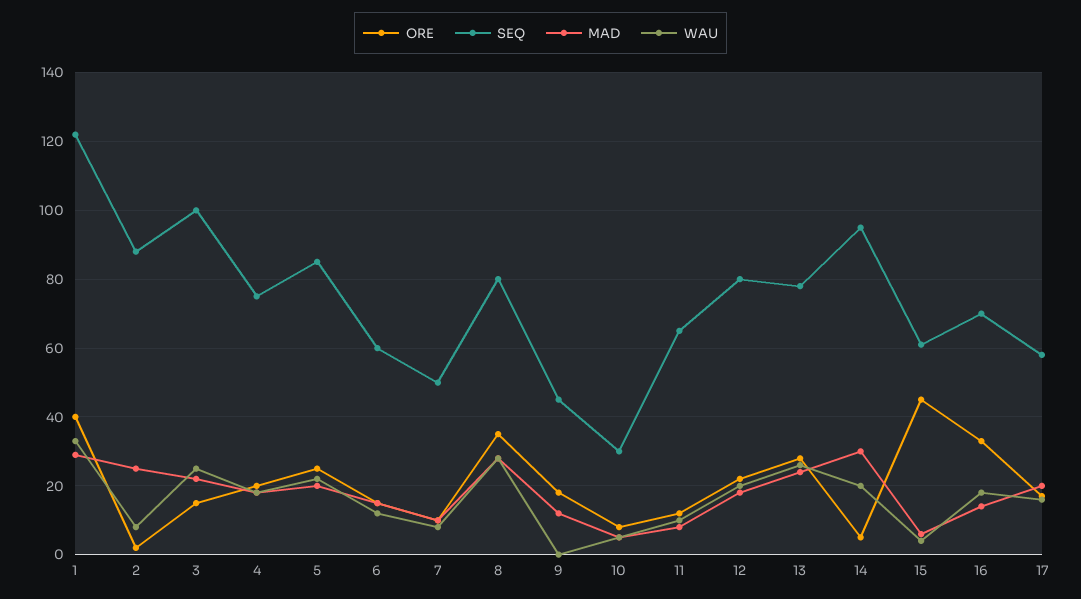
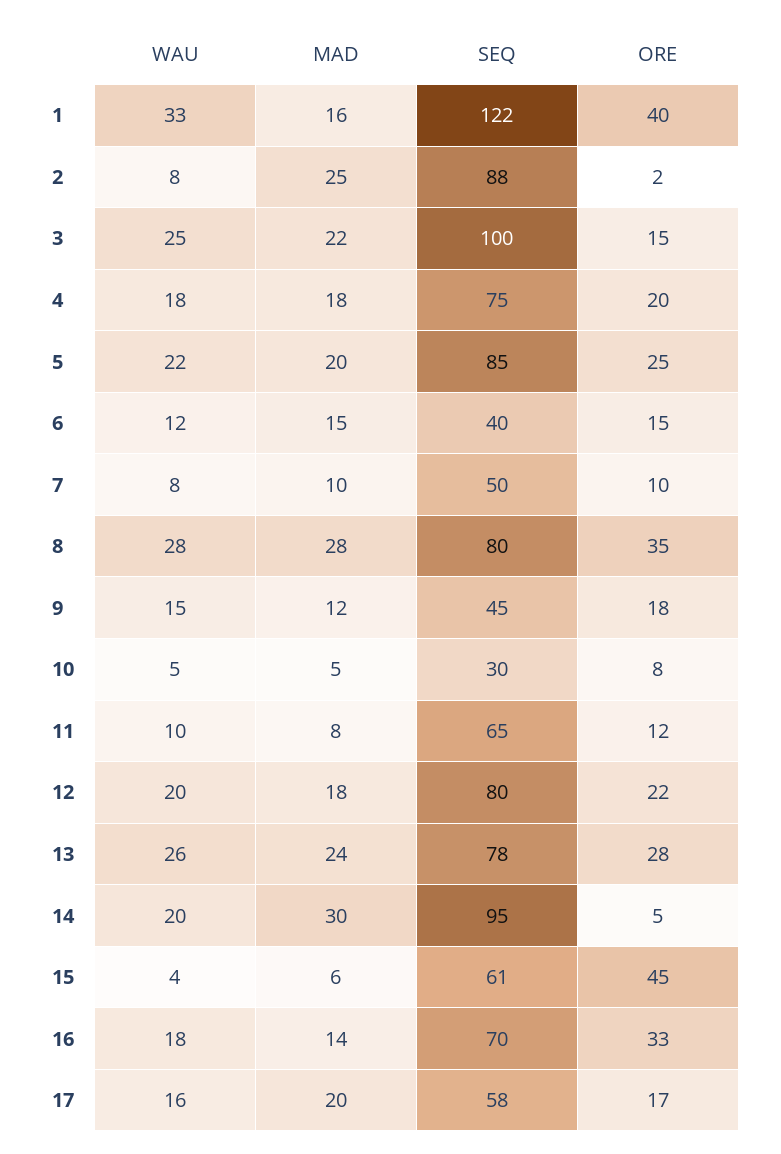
  {
    "ORE": {
      "1": 40,
      "2": 2,
      "3": 15,
      "4": 20,
      "5": 25,
      "6": 15,
      "7": 10,
      "8": 35,
      "9": 18,
      "10": 8,
      "11": 12,
      "12": 22,
      "13": 28,
      "14": 5,
      "15": 45,
      "16": 33,
      "17": 17
    },
    "SEQ": {
      "1": 122,
      "2": 88,
      "3": 100,
      "4": 75,
      "5": 85,
-     "6": 60,
+     "6": 40,
      "7": 50,
      "8": 80,
      "9": 45,
      "10": 30,
      "11": 65,
      "12": 80,
      "13": 78,
      "14": 95,
      "15": 61,
      "16": 70,
      "17": 58
    },
    "MAD": {
-     "1": 30,
+     "1": 16,
      "2": 25,
      "3": 22,
      "4": 18,
      "5": 20,
      "6": 15,
      "7": 10,
      "8": 28,
      "9": 12,
      "10": 5,
      "11": 8,
      "12": 18,
      "13": 24,
      "14": 30,
      "15": 6,
      "16": 14,
      "17": 20
    },
    "WAU": {
      "1": 33,
      "2": 8,
      "3": 25,
      "4": 18,
      "5": 22,
      "6": 12,
      "7": 8,
      "8": 28,
-     "9": 0,
+     "9": 15,
      "10": 5,
      "11": 10,
      "12": 20,
      "13": 26,
      "14": 20,
      "15": 4,
      "16": 18,
      "17": 16
    }
  }

